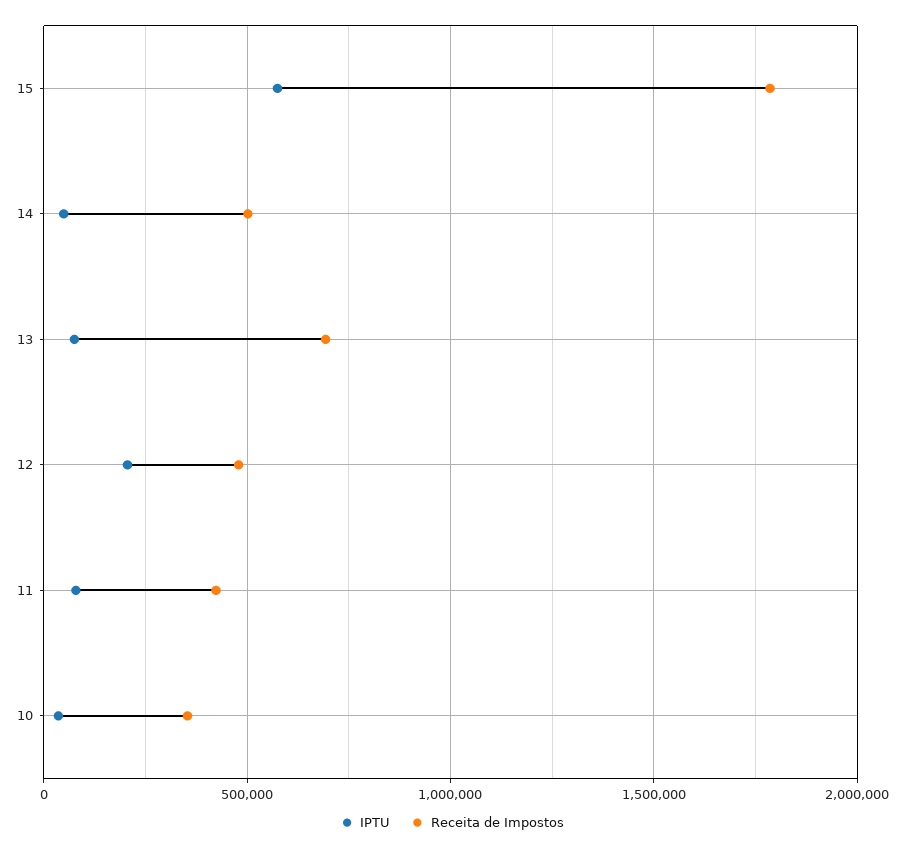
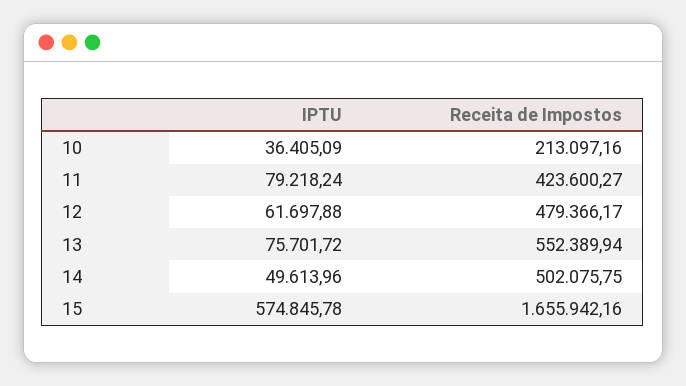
  {
    "IPTU": {
      "15": 574845.78,
      "14": 49613.96,
      "13": 75701.72,
-     "12": 200000,
+     "12": 61697.88,
      "11": 79218.24,
      "10": 36405.09
    },
    "Receita de Impostos": {
-     "15": 1800000,
+     "15": 1655942.16,
      "14": 502075.75,
-     "13": 700000,
+     "13": 552389.94,
      "12": 479366.17,
      "11": 423600.27,
-     "10": 350000
+     "10": 213097.16
    }
  }

